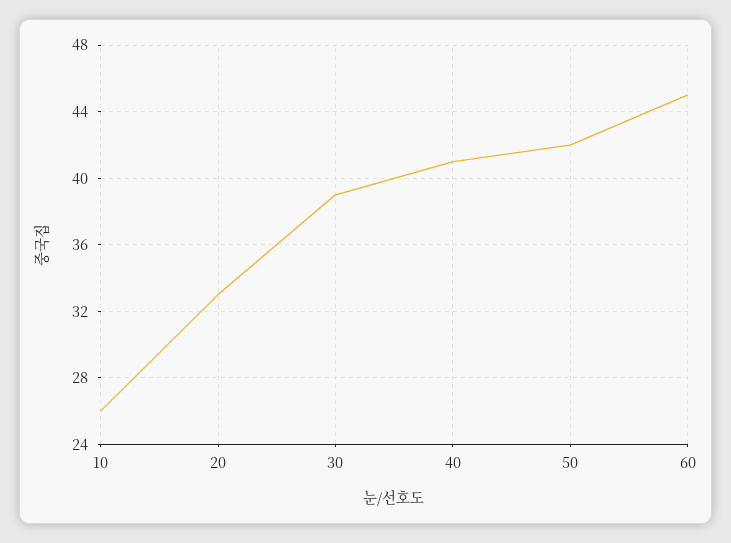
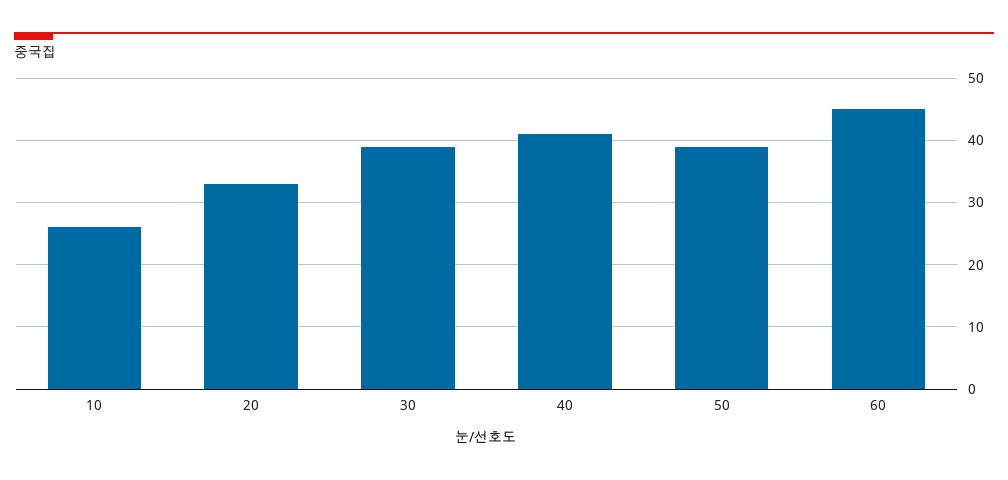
  {
    "10": 26,
    "20": 33,
    "30": 39,
    "40": 41,
-   "50": 42,
+   "50": 39,
    "60": 45
  }

